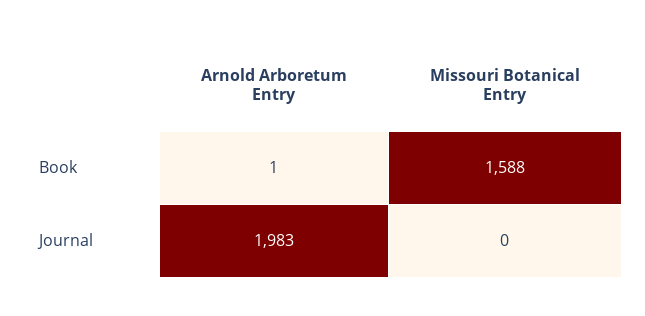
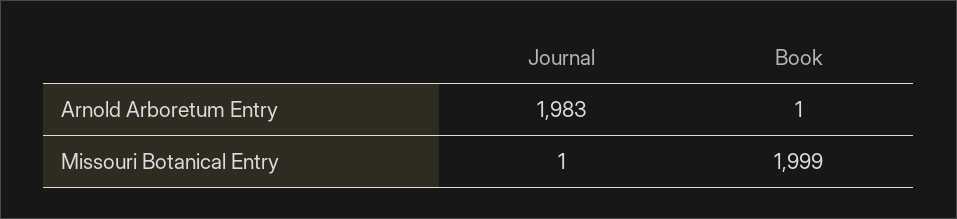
  {
    "Arnold Arboretum Entry": {
      "Book": 1,
      "Journal": 1983
    },
    "Missouri Botanical Entry": {
-     "Book": 1588,
+     "Book": 1999,
-     "Journal": 0
+     "Journal": 1
    }
  }

